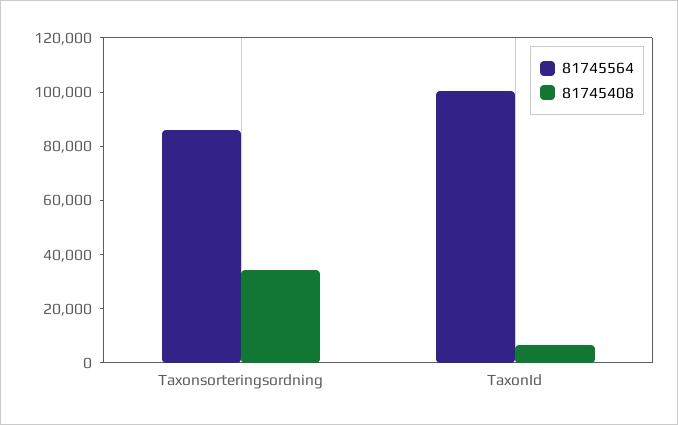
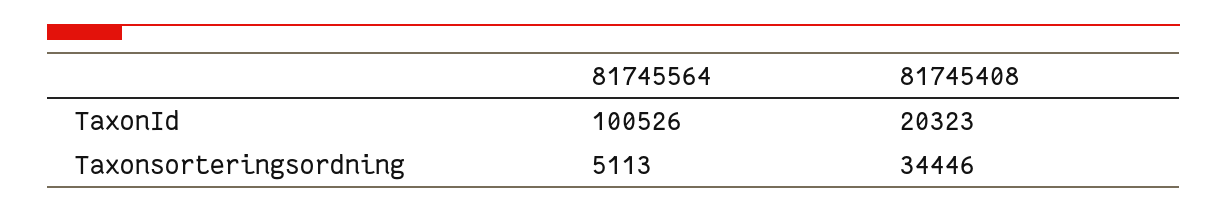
  {
    "81745564": {
-     "Taxonsorteringsordning": 85000,
+     "Taxonsorteringsordning": 5113,
      "TaxonId": 100526
    },
    "81745408": {
      "Taxonsorteringsordning": 34446,
-     "TaxonId": 5000
+     "TaxonId": 20323
    }
  }

